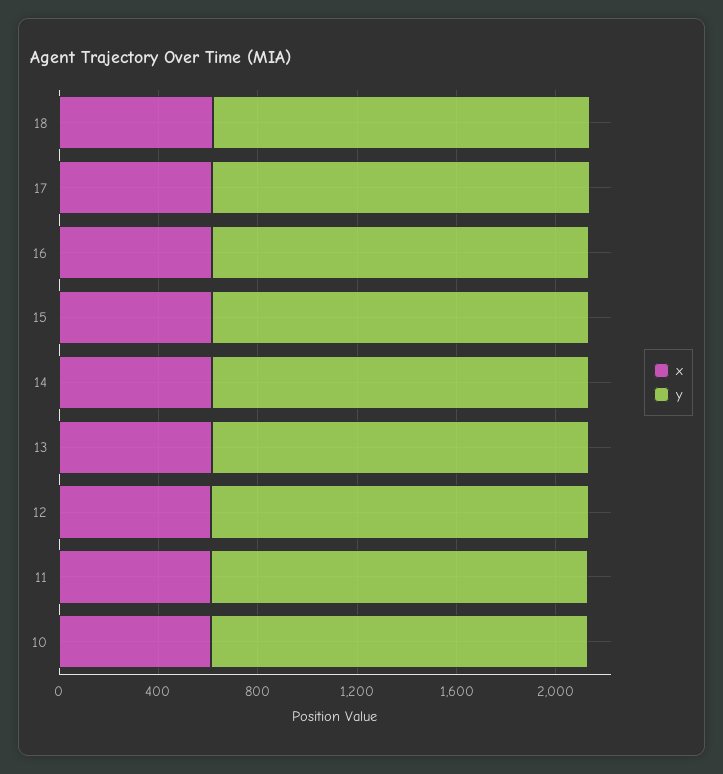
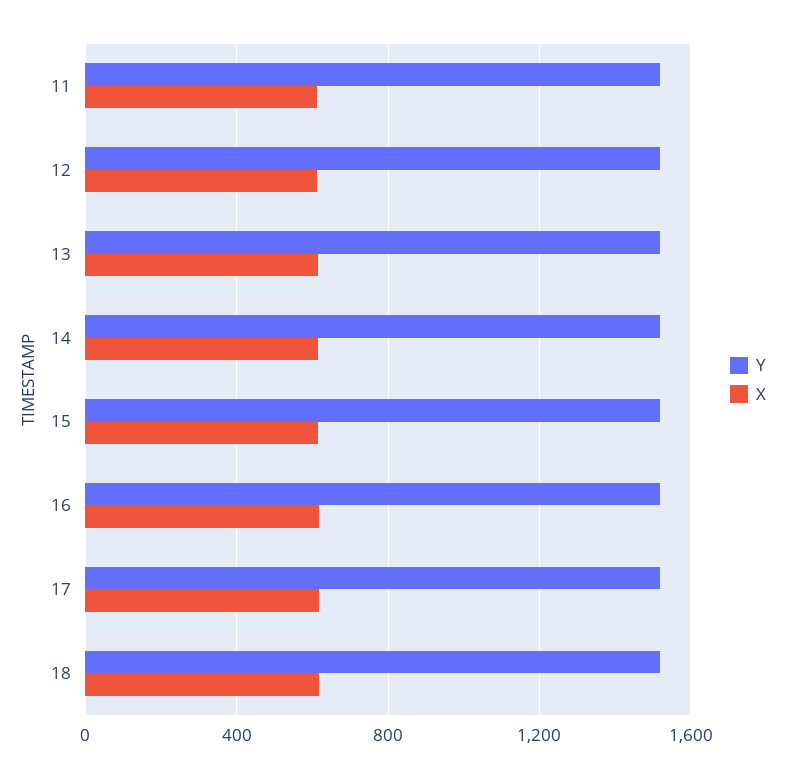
  {
    "x": {
      "18": 600,
      "17": 600,
      "16": 600,
      "15": 600,
      "14": 600,
      "13": 600,
      "12": 600,
-     "11": 600,
+     "11": 600
-     "10": 600
    },
    "y": {
      "18": 1500,
      "17": 1500,
      "16": 1500,
      "15": 1500,
      "14": 1500,
      "13": 1500,
      "12": 1500,
-     "11": 1500,
+     "11": 1500
-     "10": 1500
    }
  }

